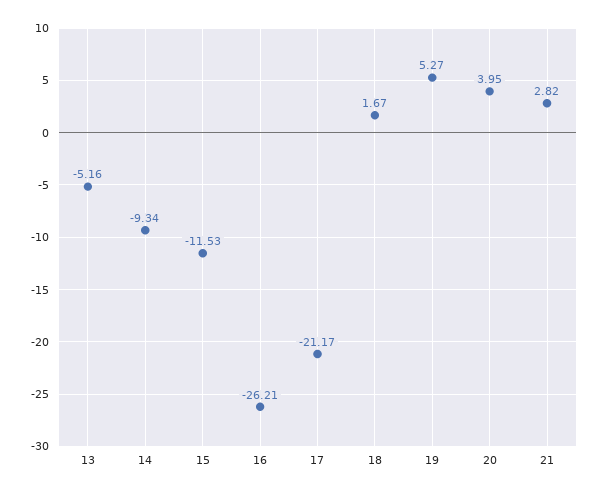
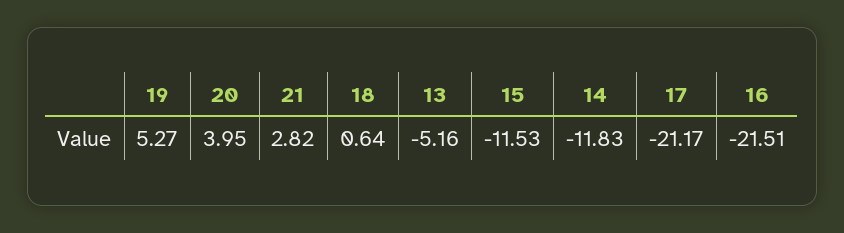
  {
    "13": -5.16,
-   "14": -9.34,
+   "14": -11.83,
    "15": -11.53,
-   "16": -26.21,
+   "16": -21.51,
    "17": -21.17,
-   "18": 1.67,
+   "18": 0.64,
    "19": 5.27,
    "20": 3.95,
    "21": 2.82
  }

